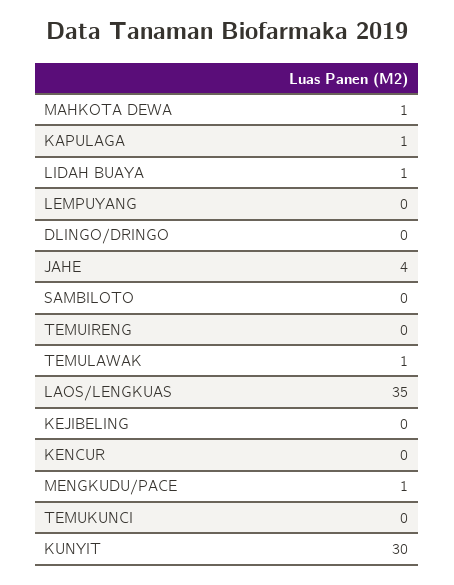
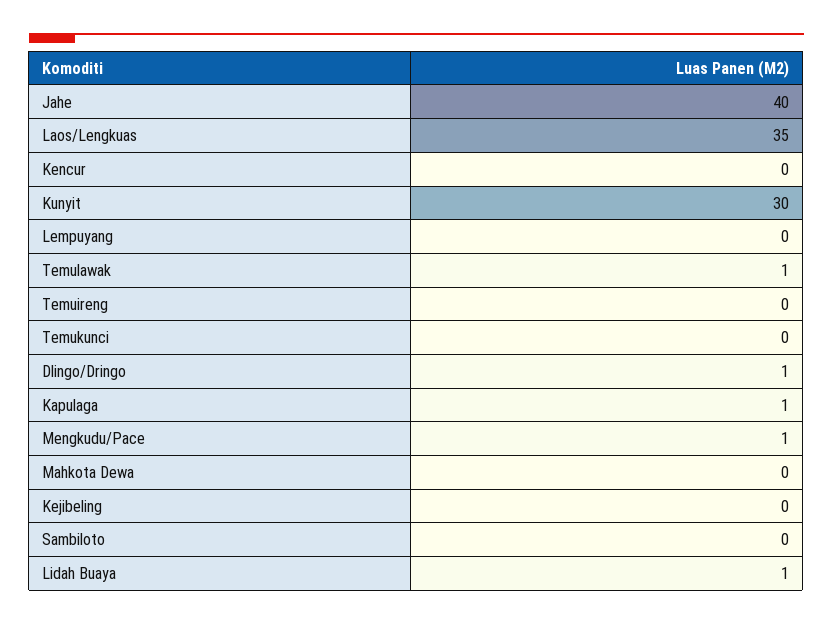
  {
-   "MAHKOTA DEWA": 1,
+   "MAHKOTA DEWA": 0,
    "KAPULAGA": 1,
    "LIDAH BUAYA": 1,
    "LEMPUYANG": 0,
-   "DLINGO/DRINGO": 0,
+   "DLINGO/DRINGO": 1,
-   "JAHE": 4,
+   "JAHE": 40,
    "SAMBILOTO": 0,
    "TEMUIRENG": 0,
    "TEMULAWAK": 1,
    "LAOS/LENGKUAS": 35,
    "KEJIBELING": 0,
    "KENCUR": 0,
    "MENGKUDU/PACE": 1,
    "TEMUKUNCI": 0,
    "KUNYIT": 30
  }

